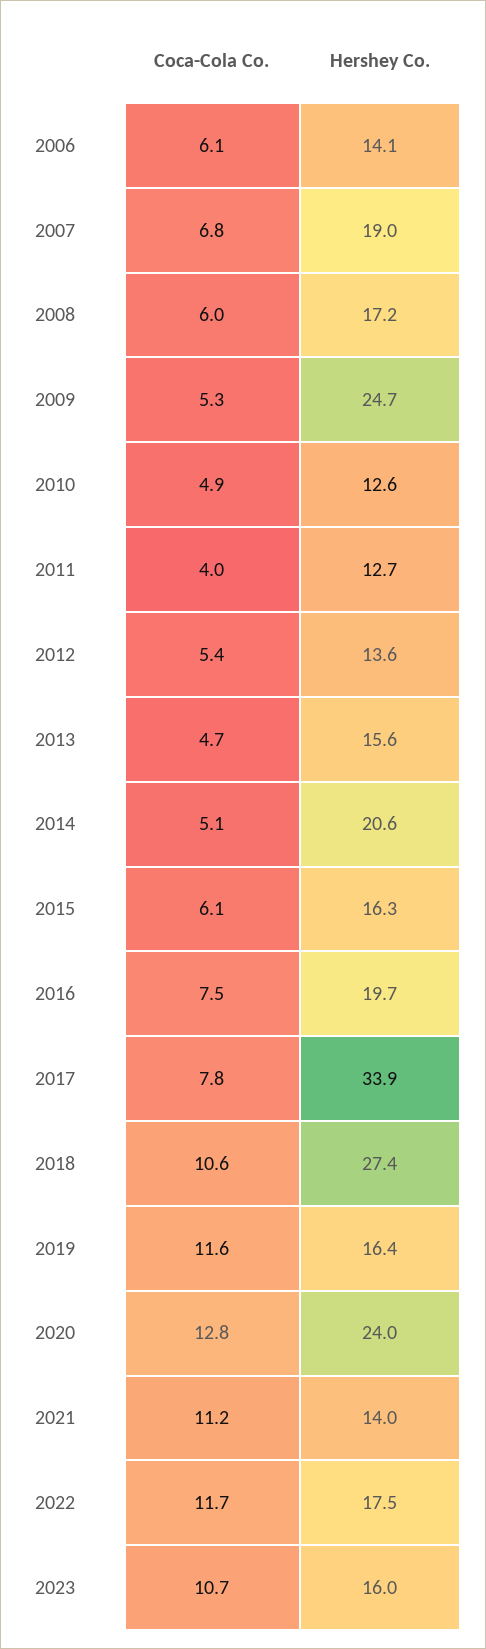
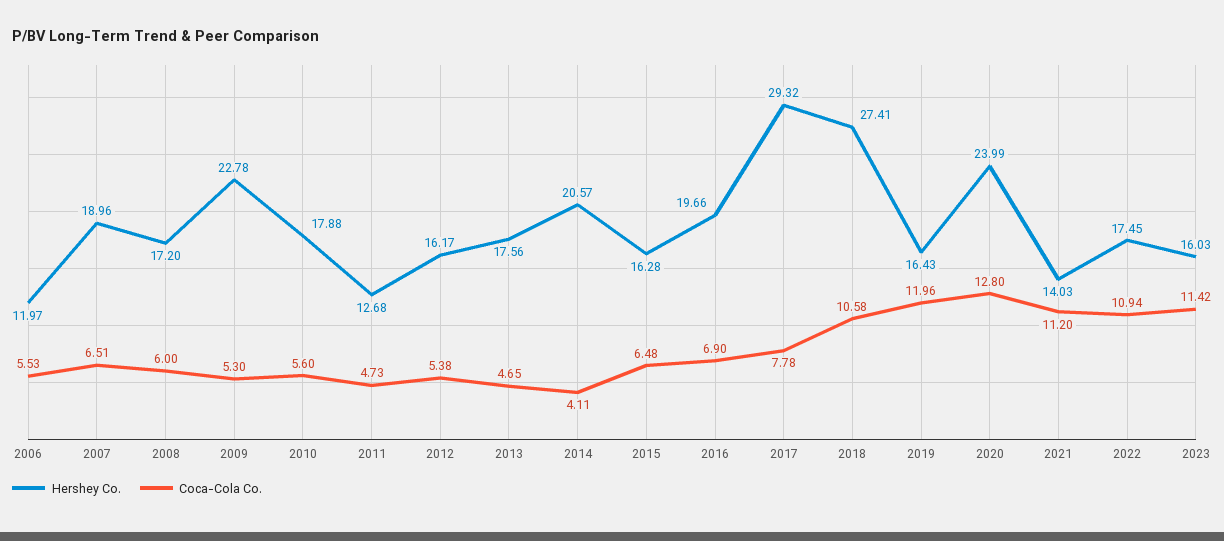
  {
    "Coca-Cola Co.": {
-     "2006": 6.1,
+     "2006": 5.53,
-     "2007": 6.8,
+     "2007": 6.51,
      "2008": 6,
      "2009": 5.3,
-     "2010": 4.9,
+     "2010": 5.6,
-     "2011": 4,
+     "2011": 4.73,
      "2012": 5.38,
      "2013": 4.65,
-     "2014": 5.1,
+     "2014": 4.11,
-     "2015": 6.1,
+     "2015": 6.48,
-     "2016": 7.5,
+     "2016": 6.9,
      "2017": 7.78,
      "2018": 10.58,
-     "2019": 11.6,
+     "2019": 11.96,
      "2020": 12.8,
      "2021": 11.2,
-     "2022": 11.7,
+     "2022": 10.94,
-     "2023": 10.7
+     "2023": 11.42
    },
    "Hershey Co.": {
-     "2006": 14.1,
+     "2006": 11.97,
      "2007": 18.96,
      "2008": 17.2,
-     "2009": 24.7,
+     "2009": 22.78,
-     "2010": 12.6,
+     "2010": 17.88,
      "2011": 12.68,
-     "2012": 13.6,
+     "2012": 16.17,
-     "2013": 15.6,
+     "2013": 17.56,
      "2014": 20.57,
      "2015": 16.28,
      "2016": 19.66,
-     "2017": 33.9,
+     "2017": 29.32,
      "2018": 27.41,
      "2019": 16.43,
      "2020": 23.99,
      "2021": 14.03,
      "2022": 17.45,
      "2023": 16.03
    }
  }

